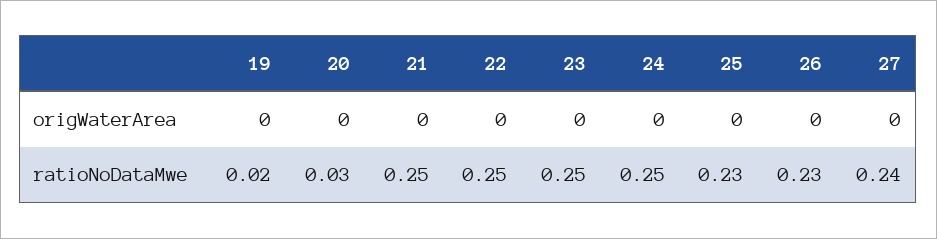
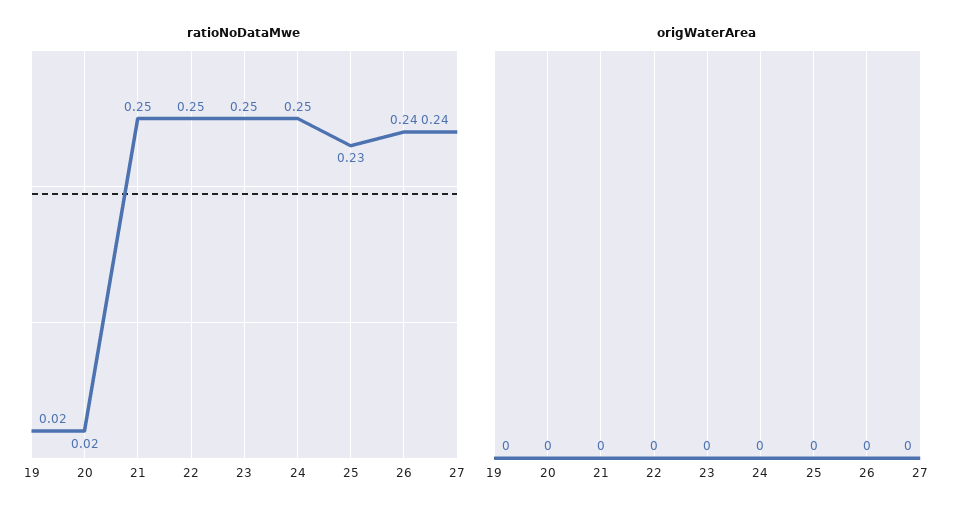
  {
    "origWaterArea": {
      "19": 0,
      "20": 0,
      "21": 0,
      "22": 0,
      "23": 0,
      "24": 0,
      "25": 0,
      "26": 0,
      "27": 0
    },
    "ratioNoDataMwe": {
      "19": 0.02,
-     "20": 0.03,
+     "20": 0.02,
      "21": 0.25,
      "22": 0.25,
      "23": 0.25,
      "24": 0.25,
      "25": 0.23,
-     "26": 0.23,
+     "26": 0.24,
      "27": 0.24
    }
  }

